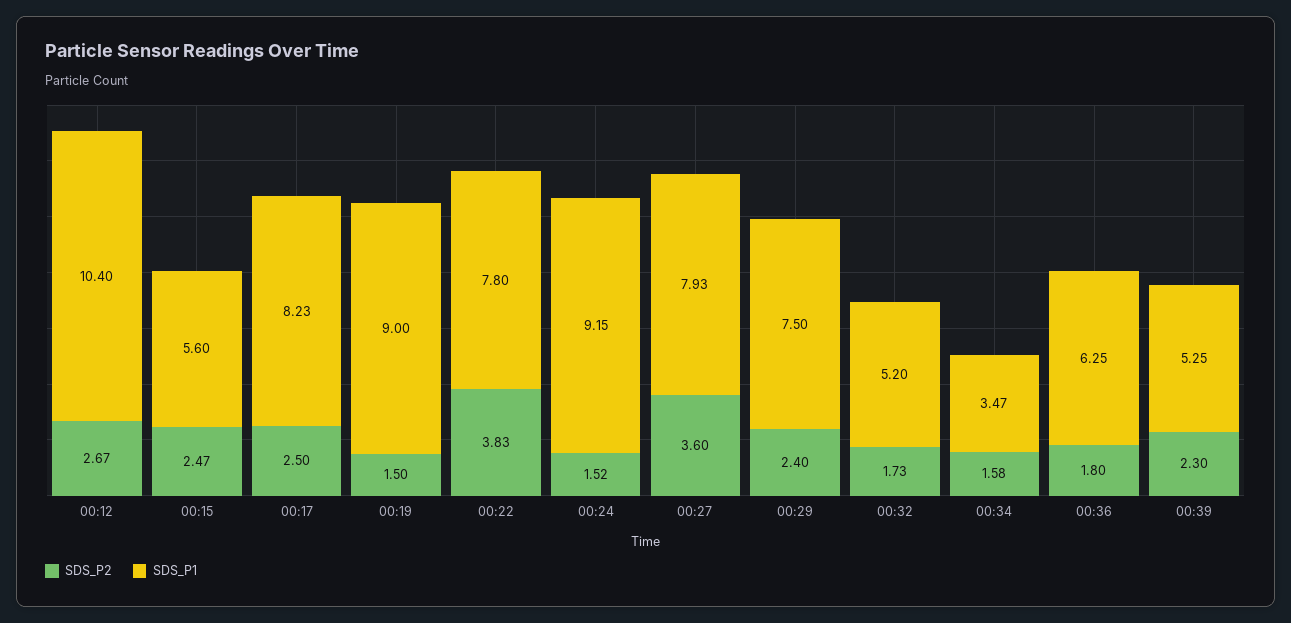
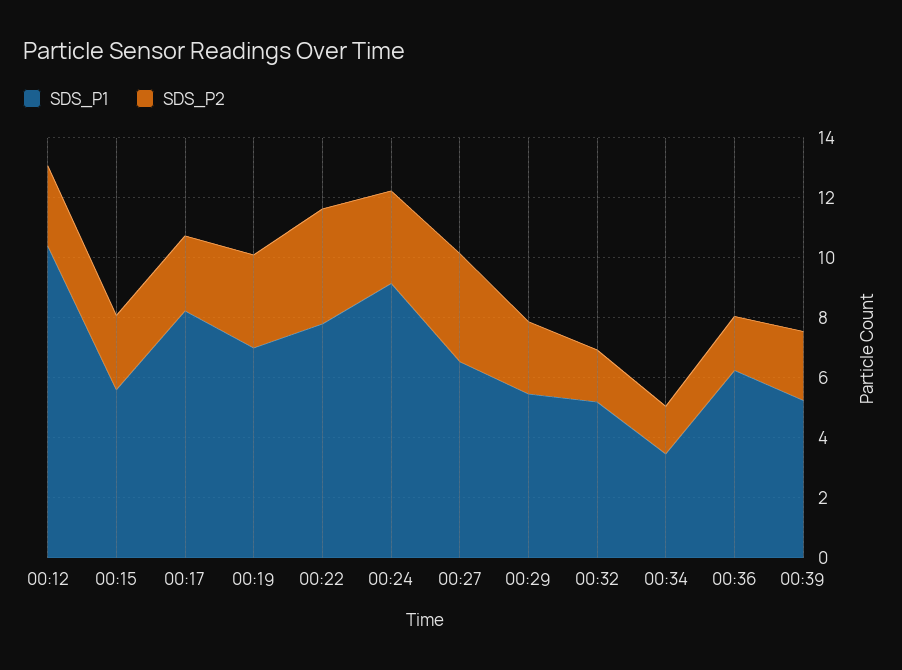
  {
    "SDS_P2": {
      "00:12": 2.67,
      "00:15": 2.47,
      "00:17": 2.5,
-     "00:19": 1.5,
+     "00:19": 3,
      "00:22": 3.83,
-     "00:24": 1.52,
+     "00:24": 3,
      "00:27": 3.6,
      "00:29": 2.4,
      "00:32": 1.73,
      "00:34": 1.58,
      "00:36": 1.8,
      "00:39": 2.3
    },
    "SDS_P1": {
      "00:12": 10.4,
      "00:15": 5.6,
      "00:17": 8.23,
-     "00:19": 9,
+     "00:19": 7,
      "00:22": 7.8,
      "00:24": 9.15,
-     "00:27": 7.93,
+     "00:27": 6.5,
-     "00:29": 7.5,
+     "00:29": 5.5,
      "00:32": 5.2,
      "00:34": 3.47,
      "00:36": 6.25,
      "00:39": 5.25
    }
  }

